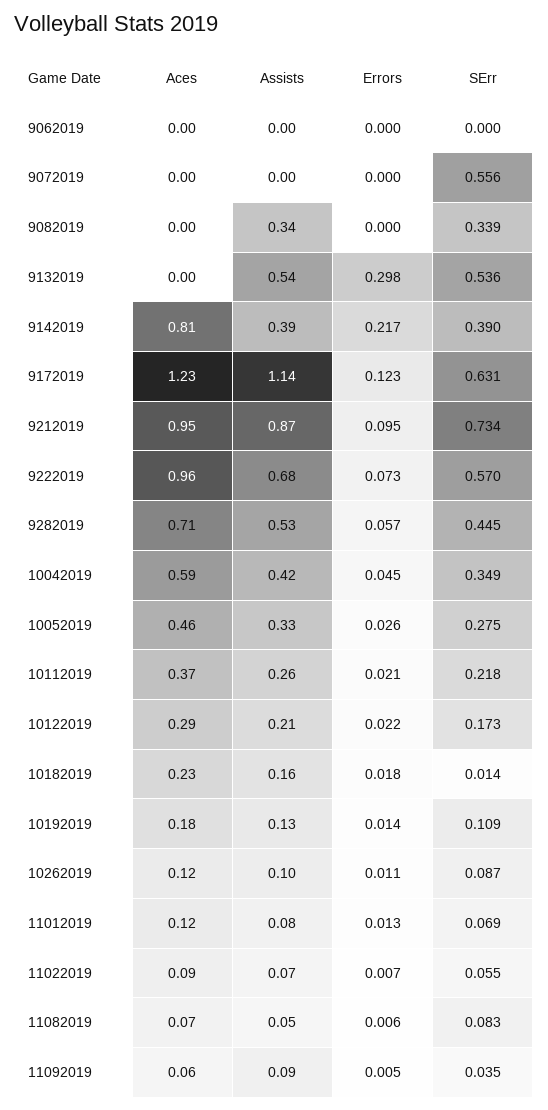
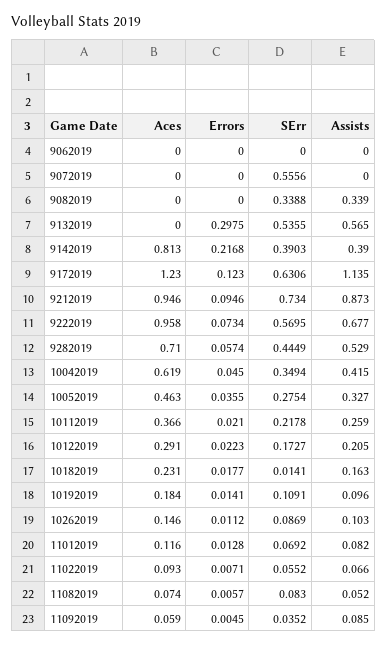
  {
    "Aces": {
      "9062019": 0,
      "9072019": 0,
      "9082019": 0,
      "9132019": 0,
      "9142019": 0.813,
      "9172019": 1.23,
      "9212019": 0.946,
      "9222019": 0.958,
      "9282019": 0.71,
-     "10042019": 0.59,
+     "10042019": 0.619,
      "10052019": 0.463,
      "10112019": 0.366,
      "10122019": 0.291,
      "10182019": 0.231,
      "10192019": 0.184,
-     "10262019": 0.12,
+     "10262019": 0.146,
      "11012019": 0.116,
      "11022019": 0.093,
      "11082019": 0.074,
      "11092019": 0.059
    },
    "Assists": {
      "9062019": 0,
      "9072019": 0,
      "9082019": 0.339,
-     "9132019": 0.54,
+     "9132019": 0.565,
      "9142019": 0.39,
      "9172019": 1.135,
      "9212019": 0.873,
      "9222019": 0.677,
      "9282019": 0.529,
      "10042019": 0.415,
      "10052019": 0.327,
      "10112019": 0.259,
      "10122019": 0.205,
      "10182019": 0.163,
-     "10192019": 0.13,
+     "10192019": 0.096,
      "10262019": 0.103,
      "11012019": 0.082,
      "11022019": 0.066,
      "11082019": 0.052,
      "11092019": 0.085
    },
    "Errors": {
      "9062019": 0,
      "9072019": 0,
      "9082019": 0,
      "9132019": 0.2975,
      "9142019": 0.2168,
      "9172019": 0.123,
      "9212019": 0.0946,
      "9222019": 0.0734,
      "9282019": 0.0574,
      "10042019": 0.045,
-     "10052019": 0.026,
+     "10052019": 0.0355,
      "10112019": 0.021,
      "10122019": 0.0223,
      "10182019": 0.0177,
      "10192019": 0.0141,
      "10262019": 0.0112,
      "11012019": 0.0128,
      "11022019": 0.0071,
      "11082019": 0.0057,
      "11092019": 0.0045
    },
    "SErr": {
      "9062019": 0,
      "9072019": 0.5556,
      "9082019": 0.3388,
      "9132019": 0.5355,
      "9142019": 0.3903,
      "9172019": 0.6306,
      "9212019": 0.734,
      "9222019": 0.5695,
      "9282019": 0.4449,
      "10042019": 0.3494,
      "10052019": 0.2754,
      "10112019": 0.2178,
      "10122019": 0.1727,
      "10182019": 0.0141,
      "10192019": 0.1091,
      "10262019": 0.0869,
      "11012019": 0.0692,
      "11022019": 0.0552,
      "11082019": 0.083,
      "11092019": 0.0352
    }
  }

